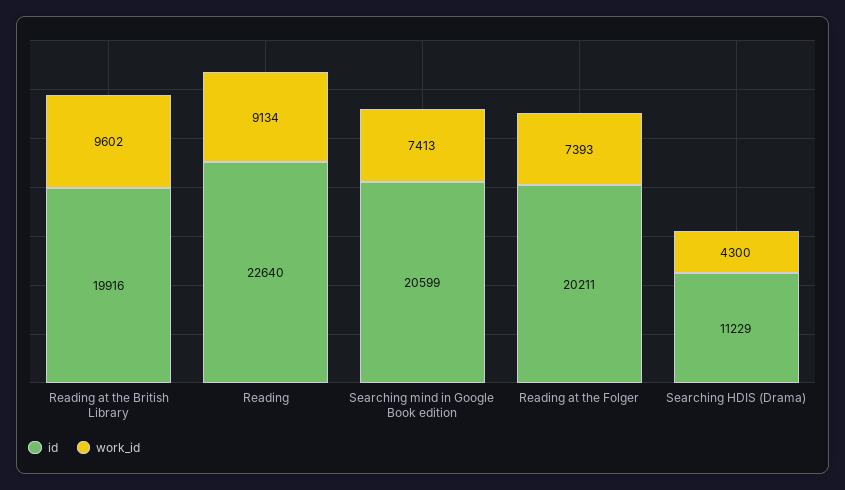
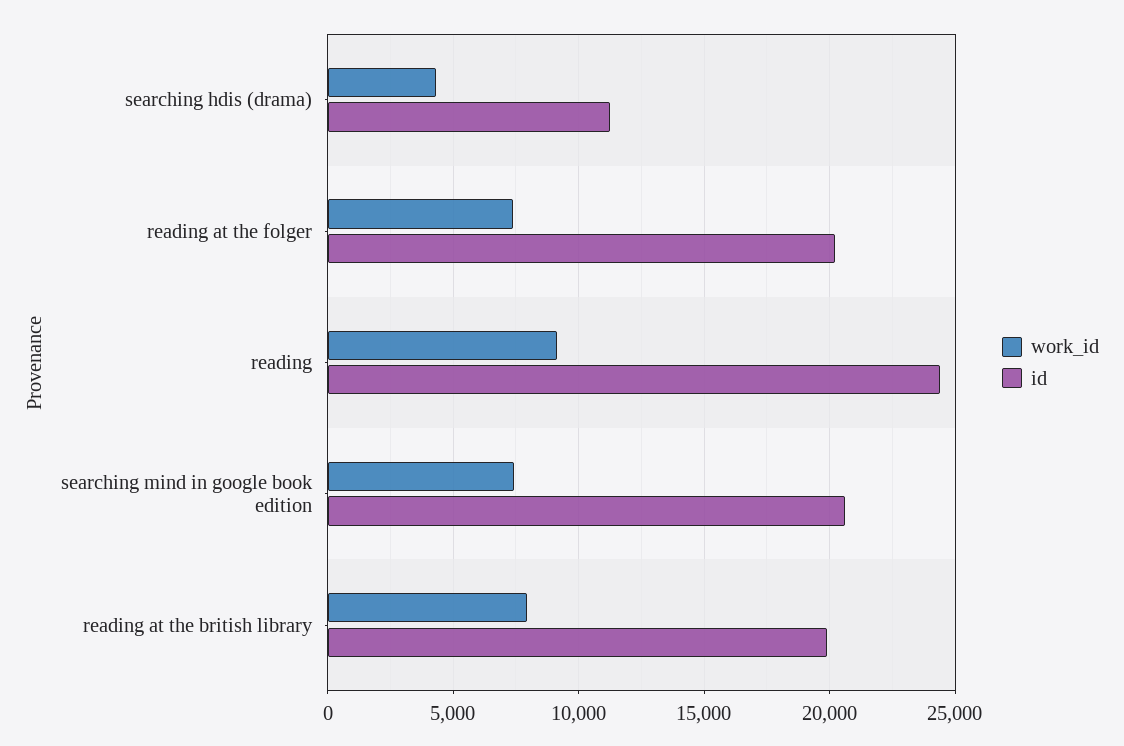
  {
    "id": {
      "Reading at the British Library": 19916,
-     "Reading": 22640,
+     "Reading": 24500,
      "Searching mind in Google Book edition": 20599,
      "Reading at the Folger": 20211,
      "Searching HDIS (Drama)": 11229
    },
    "work_id": {
-     "Reading at the British Library": 9602,
+     "Reading at the British Library": 8000,
      "Reading": 9134,
      "Searching mind in Google Book edition": 7413,
      "Reading at the Folger": 7393,
      "Searching HDIS (Drama)": 4300
    }
  }

